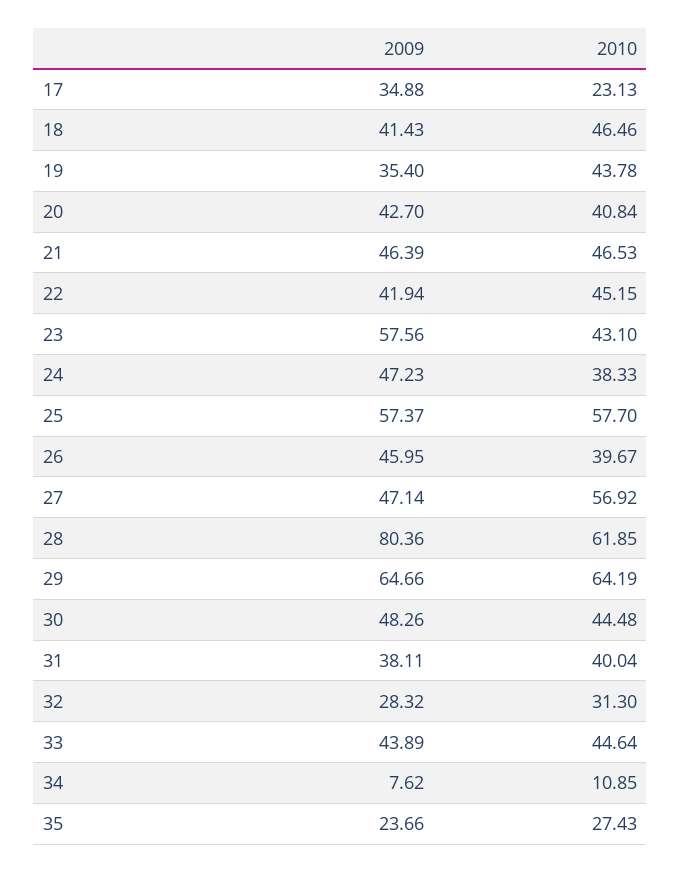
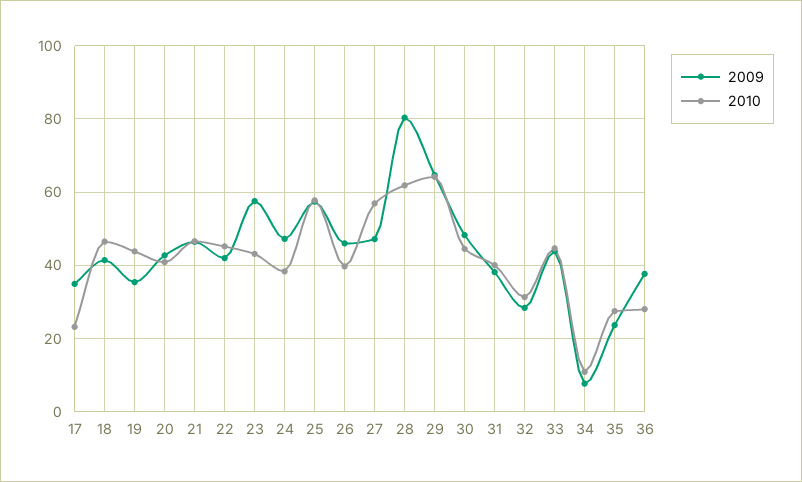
  {
    "2009": {
      "17": 34.88,
      "18": 41.43,
      "19": 35.4,
      "20": 42.7,
      "21": 46.39,
      "22": 41.94,
      "23": 57.56,
      "24": 47.23,
      "25": 57.37,
      "26": 45.95,
      "27": 47.14,
      "28": 80.36,
      "29": 64.66,
      "30": 48.26,
      "31": 38.11,
      "32": 28.32,
      "33": 43.89,
      "34": 7.62,
-     "35": 23.66
+     "35": 23.66,
+     "36": 38
    },
    "2010": {
      "17": 23.13,
      "18": 46.46,
      "19": 43.78,
      "20": 40.84,
      "21": 46.53,
      "22": 45.15,
      "23": 43.1,
      "24": 38.33,
      "25": 57.7,
      "26": 39.67,
      "27": 56.92,
      "28": 61.85,
      "29": 64.19,
      "30": 44.48,
      "31": 40.04,
      "32": 31.3,
      "33": 44.64,
      "34": 10.85,
-     "35": 27.43
+     "35": 27.43,
+     "36": 28
    }
  }

